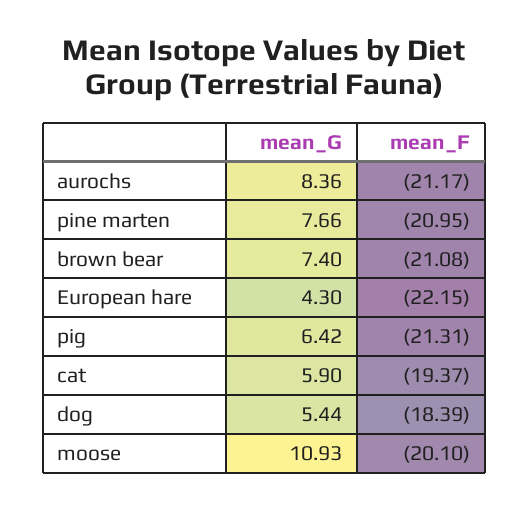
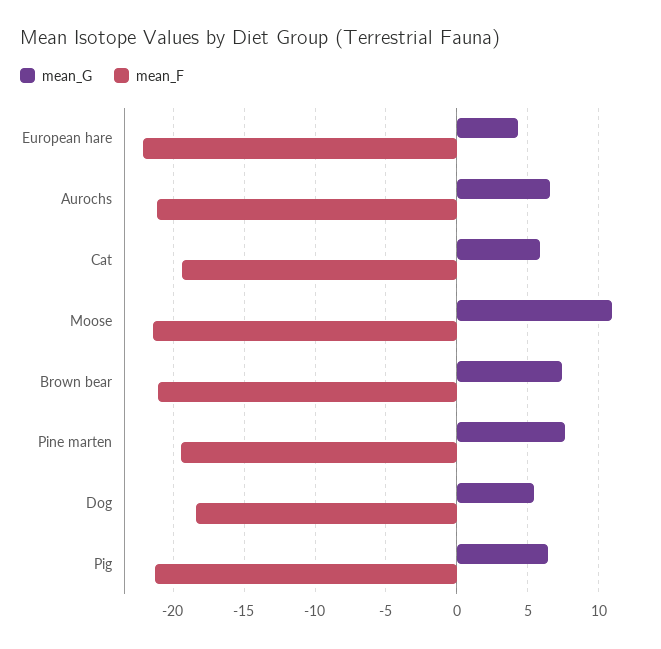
  {
    "mean_G": {
-     "aurochs": 8.36,
+     "aurochs": 6.5,
      "pine marten": 7.66,
      "brown bear": 7.4,
      "European hare": 4.3,
      "pig": 6.42,
      "cat": 5.9,
      "dog": 5.44,
      "moose": 10.93
    },
    "mean_F": {
      "aurochs": -21.17,
-     "pine marten": -20.95,
+     "pine marten": -19.5,
      "brown bear": -21.08,
      "European hare": -22.15,
      "pig": -21.31,
      "cat": -19.37,
      "dog": -18.39,
-     "moose": -20.1
+     "moose": -21.5
    }
  }

